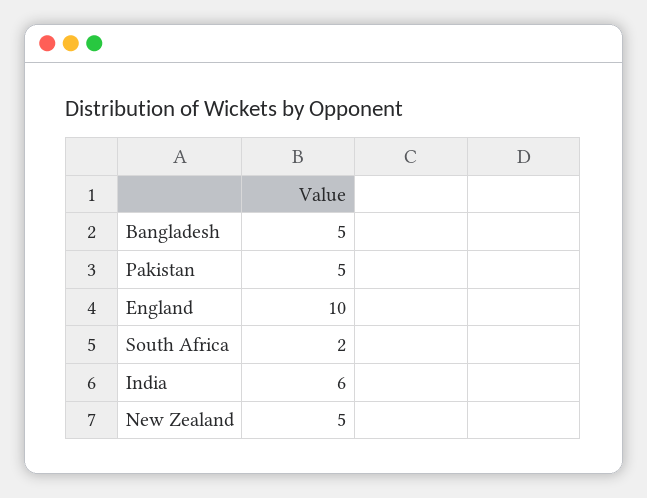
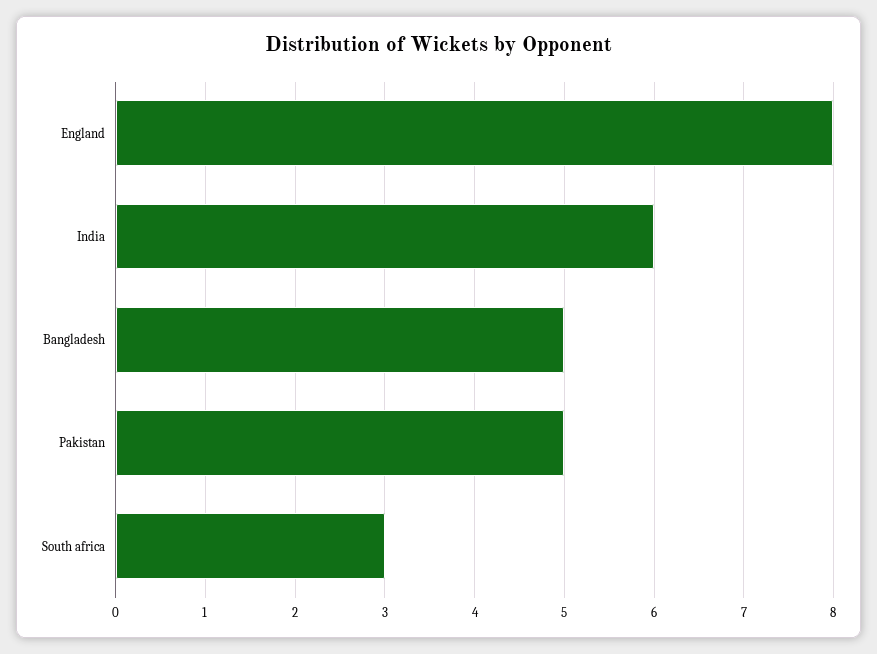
  {
    "Bangladesh": 5,
    "Pakistan": 5,
-   "England": 10,
+   "England": 8,
-   "South Africa": 2,
+   "South Africa": 3,
-   "India": 6,
+   "India": 6
-   "New Zealand": 5
  }

